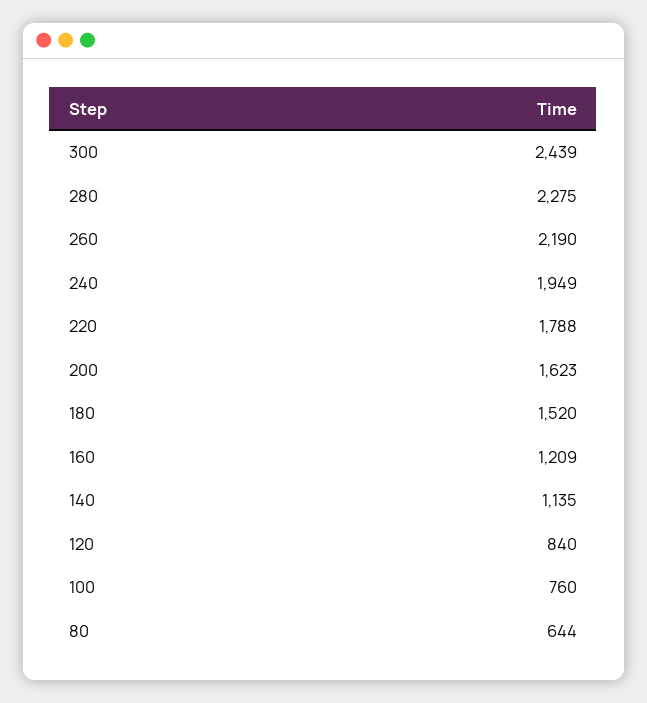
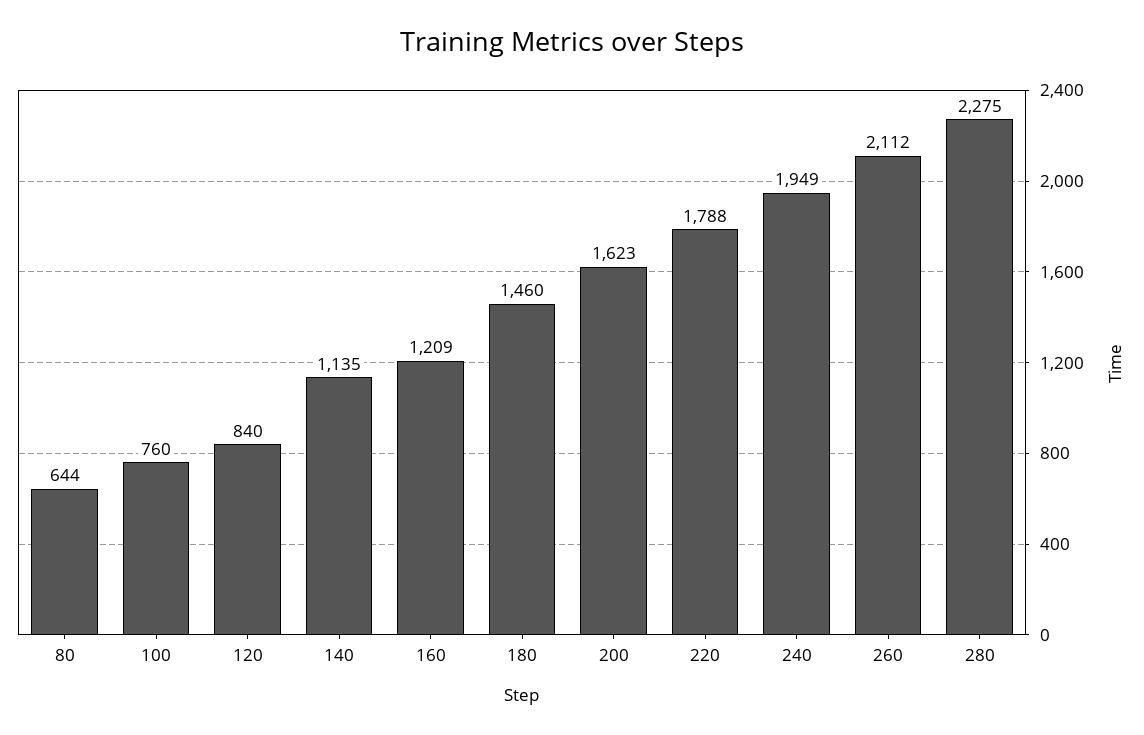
  {
-   "300": 2439,
    "280": 2275,
-   "260": 2190,
+   "260": 2112,
    "240": 1949,
    "220": 1788,
    "200": 1623,
-   "180": 1520,
+   "180": 1460,
    "160": 1209,
    "140": 1135,
    "120": 840,
    "100": 760,
    "80": 644
  }

